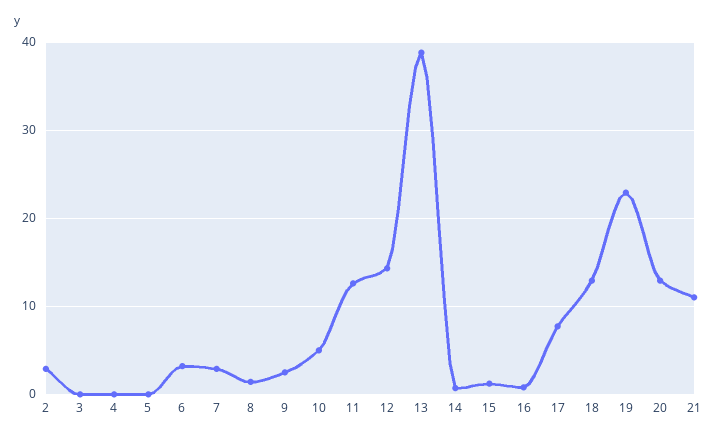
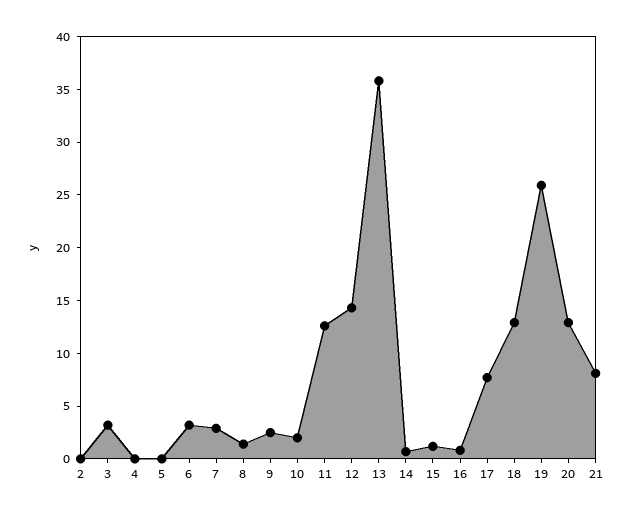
  {
-   "2": 3,
+   "2": 0,
-   "3": 0,
+   "3": 3,
    "4": 0,
    "5": 0,
    "6": 3,
    "7": 3,
    "8": 1,
    "9": 3,
-   "10": 5,
+   "10": 2,
    "11": 13,
    "12": 14,
-   "13": 39,
+   "13": 36,
    "14": 1,
    "15": 1,
    "16": 1,
    "17": 8,
    "18": 13,
-   "19": 23,
+   "19": 26,
    "20": 13,
-   "21": 11
+   "21": 8
  }

